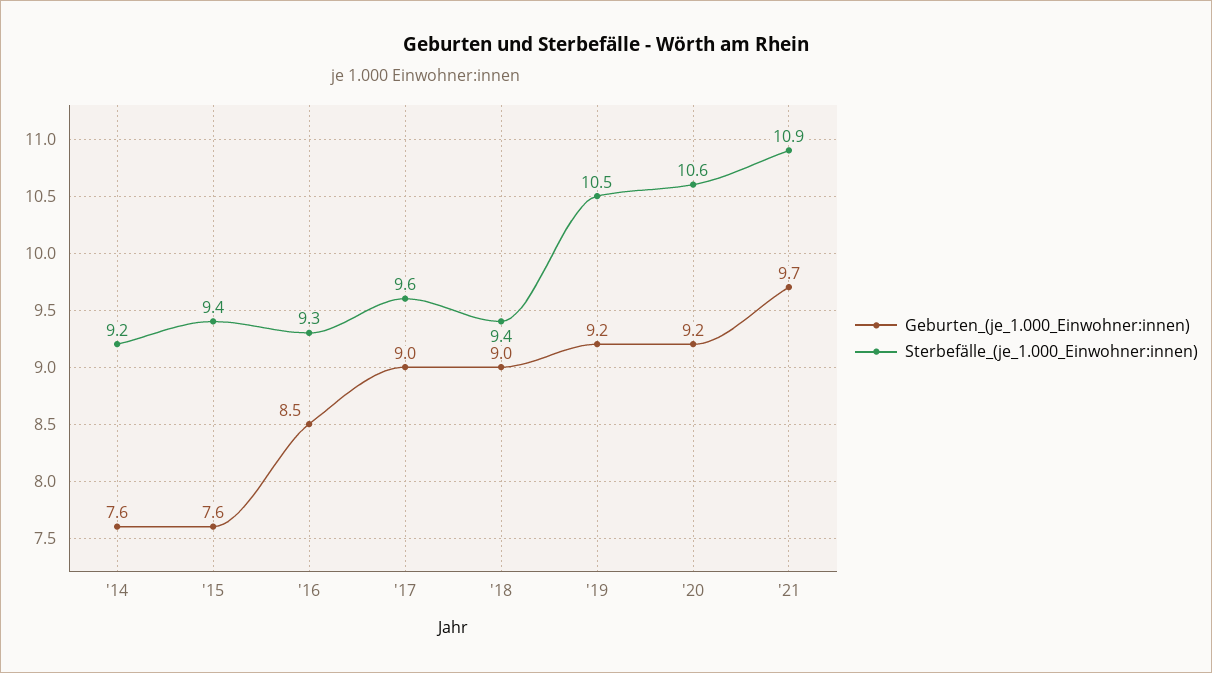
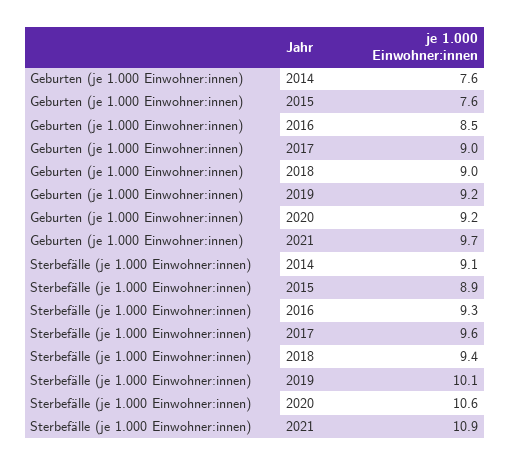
  {
    "Geburten_(je_1.000_Einwohner:innen)": {
      "'14": 7.6,
      "'15": 7.6,
      "'16": 8.5,
      "'17": 9,
      "'18": 9,
      "'19": 9.2,
      "'20": 9.2,
      "'21": 9.7
    },
    "Sterbefälle_(je_1.000_Einwohner:innen)": {
-     "'14": 9.2,
+     "'14": 9.1,
-     "'15": 9.4,
+     "'15": 8.9,
      "'16": 9.3,
      "'17": 9.6,
      "'18": 9.4,
-     "'19": 10.5,
+     "'19": 10.1,
      "'20": 10.6,
      "'21": 10.9
    }
  }

